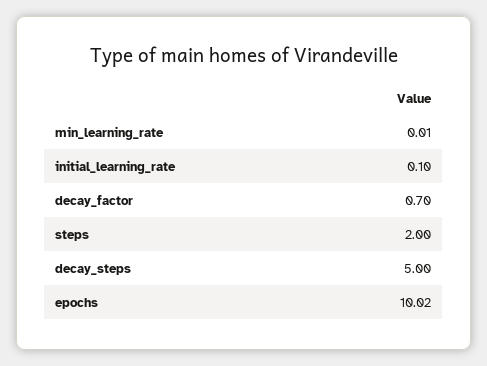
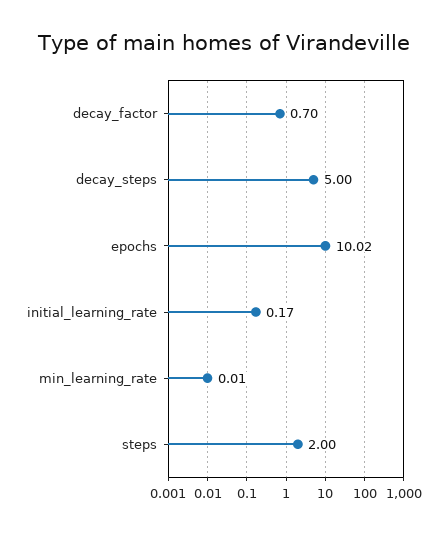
  {
    "min_learning_rate": 0.01,
-   "initial_learning_rate": 0.1,
+   "initial_learning_rate": 0.17,
    "decay_factor": 0.7,
    "steps": 2,
    "decay_steps": 5,
    "epochs": 10.02
  }

